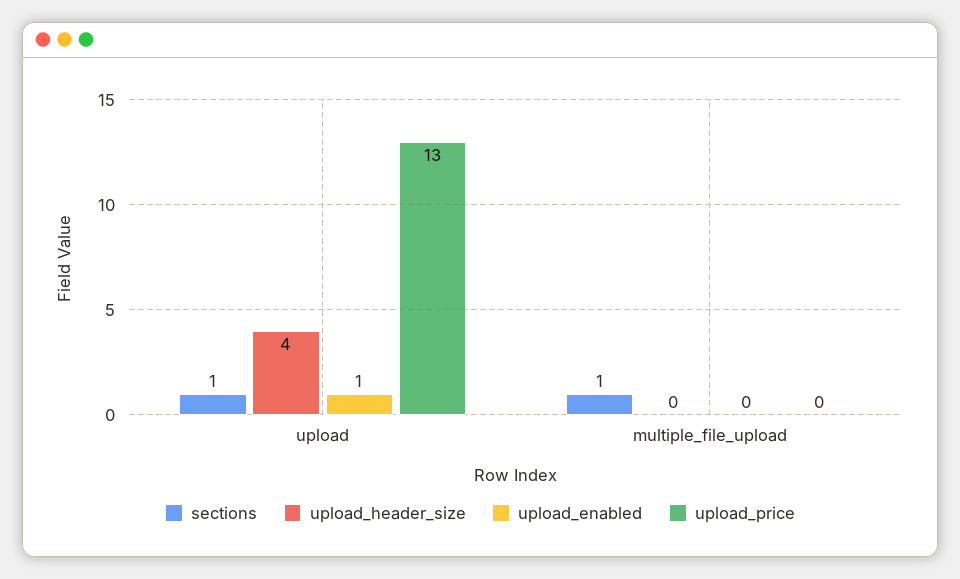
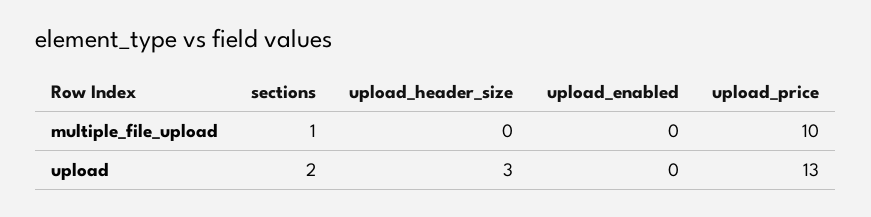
  {
    "sections": {
-     "upload": 1,
+     "upload": 2,
      "multiple_file_upload": 1
    },
    "upload_header_size": {
-     "upload": 4,
+     "upload": 3,
      "multiple_file_upload": 0
    },
    "upload_enabled": {
-     "upload": 1,
+     "upload": 0,
      "multiple_file_upload": 0
    },
    "upload_price": {
      "upload": 13,
-     "multiple_file_upload": 0
+     "multiple_file_upload": 10
    }
  }

